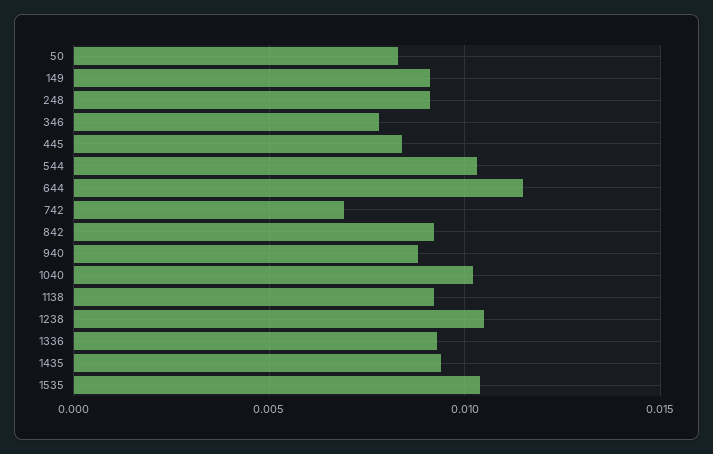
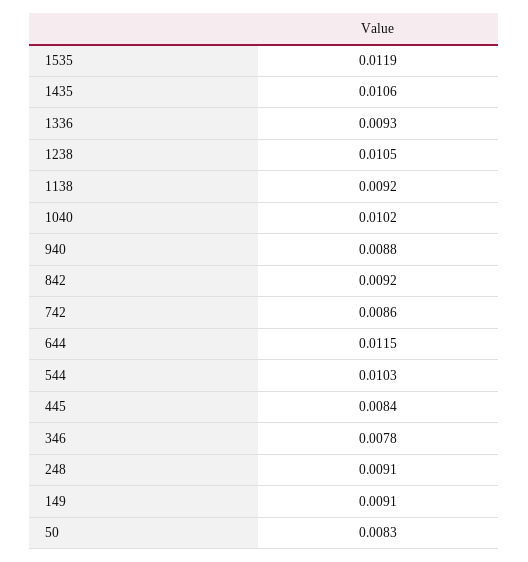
  {
    "50": 0.0083,
    "149": 0.0091,
    "248": 0.0091,
    "346": 0.0078,
    "445": 0.0084,
    "544": 0.0103,
    "644": 0.0115,
-   "742": 0.007,
+   "742": 0.0086,
    "842": 0.0092,
    "940": 0.0088,
    "1040": 0.0102,
    "1138": 0.0092,
    "1238": 0.0105,
    "1336": 0.0093,
-   "1435": 0.0095,
+   "1435": 0.0106,
-   "1535": 0.0105
+   "1535": 0.0119
  }

